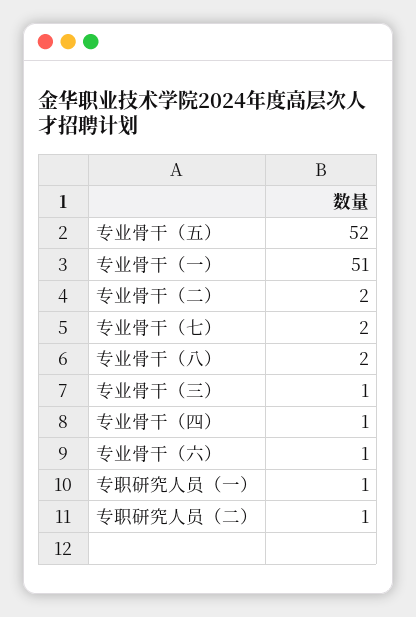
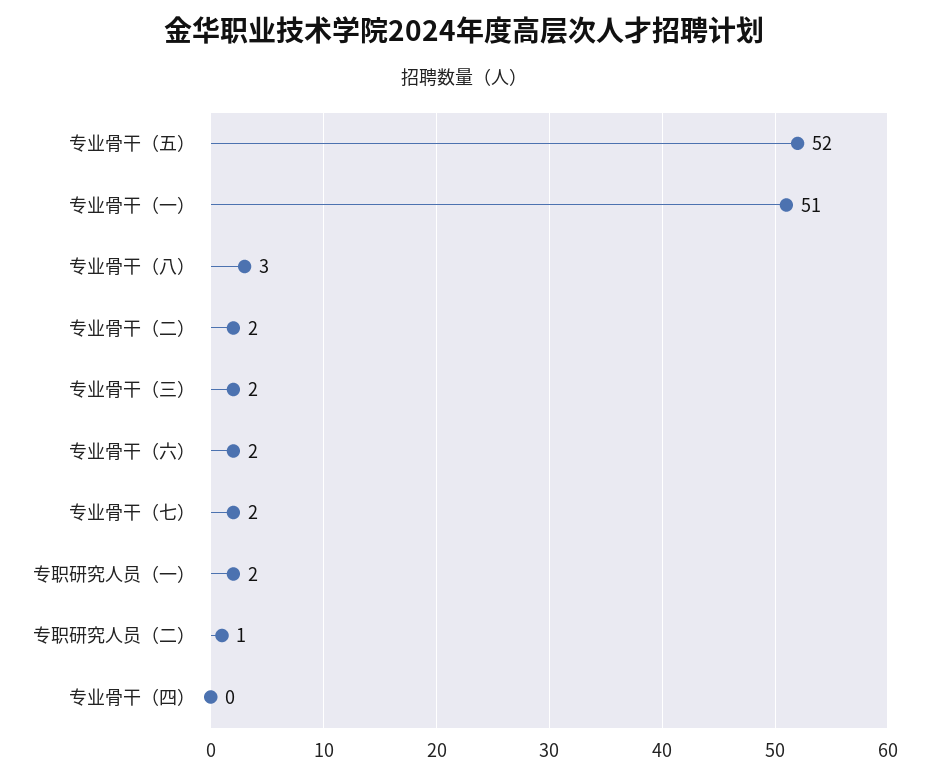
  {
    "专业骨干（五）": 52,
    "专业骨干（一）": 51,
    "专业骨干（二）": 2,
    "专业骨干（七）": 2,
-   "专业骨干（八）": 2,
+   "专业骨干（八）": 3,
-   "专业骨干（三）": 1,
+   "专业骨干（三）": 2,
-   "专业骨干（四）": 1,
+   "专业骨干（四）": 0,
-   "专业骨干（六）": 1,
+   "专业骨干（六）": 2,
-   "专职研究人员（一）": 1,
+   "专职研究人员（一）": 2,
    "专职研究人员（二）": 1
  }

